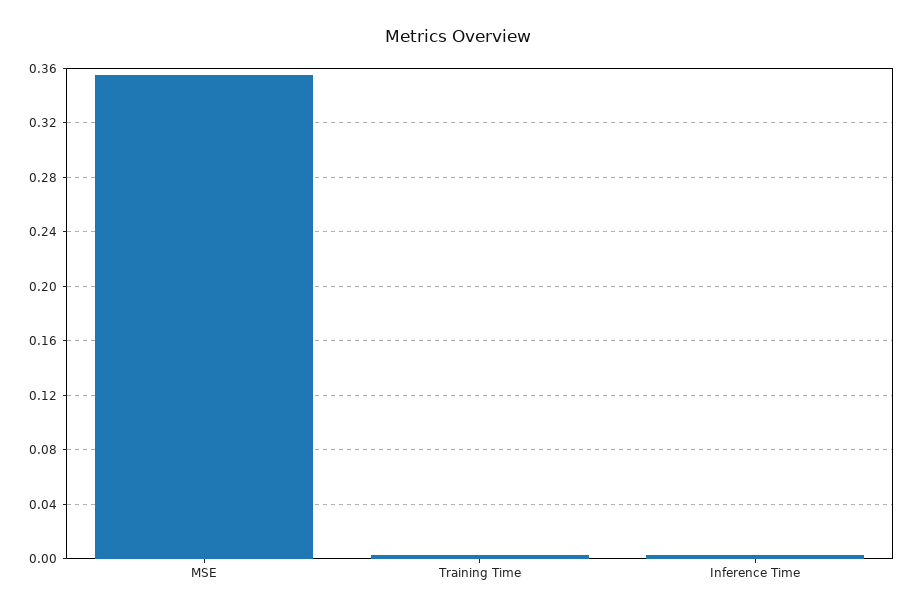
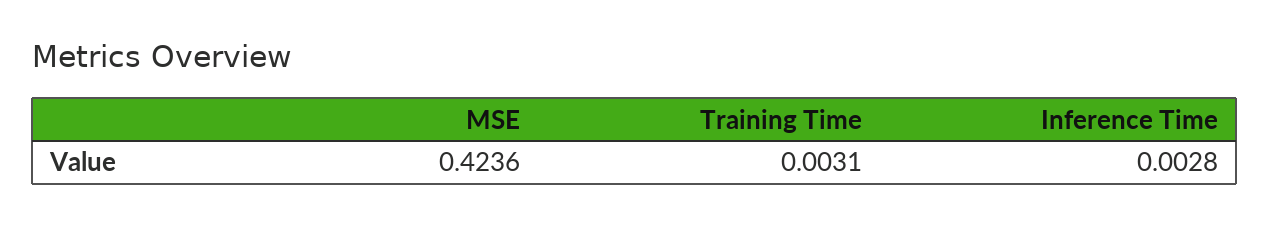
  {
-   "MSE": 0.355,
+   "MSE": 0.4236,
    "Training Time": 0.0031,
    "Inference Time": 0.0028
  }

